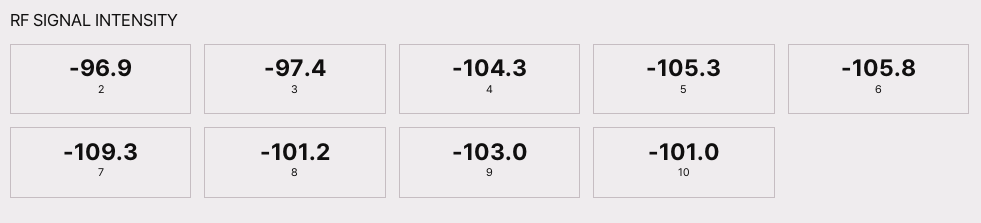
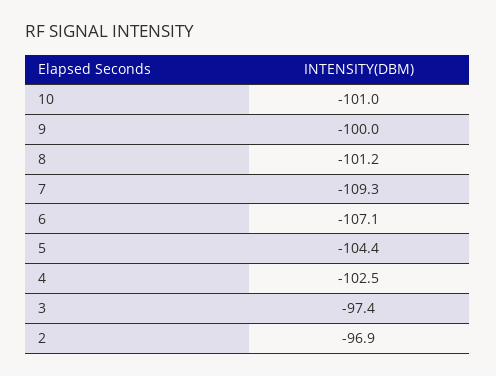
  {
    "2": -96.9,
    "3": -97.4,
-   "4": -104.3,
+   "4": -102.5,
-   "5": -105.3,
+   "5": -104.4,
-   "6": -105.8,
+   "6": -107.1,
    "7": -109.3,
    "8": -101.2,
-   "9": -103,
+   "9": -100,
    "10": -101
  }

